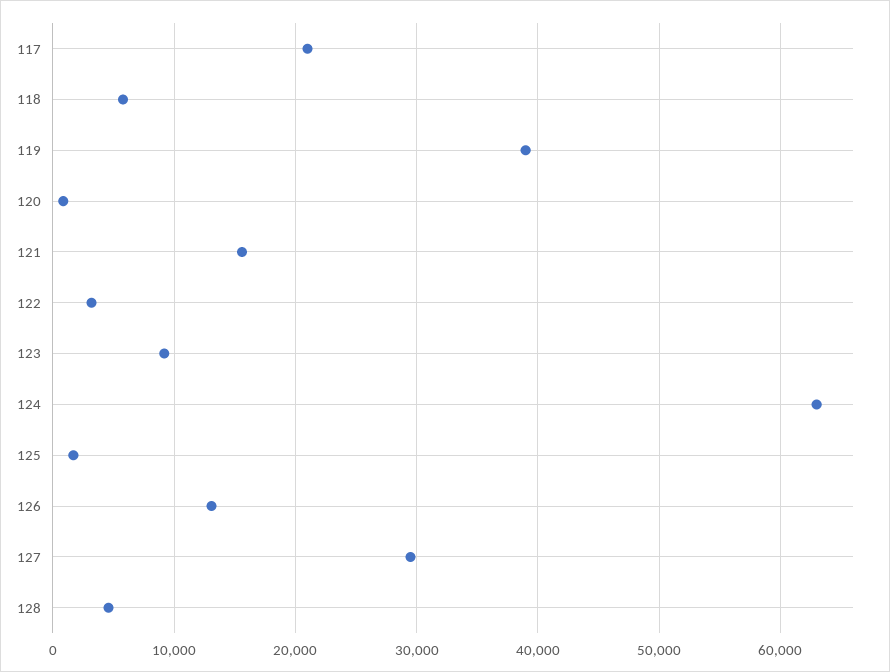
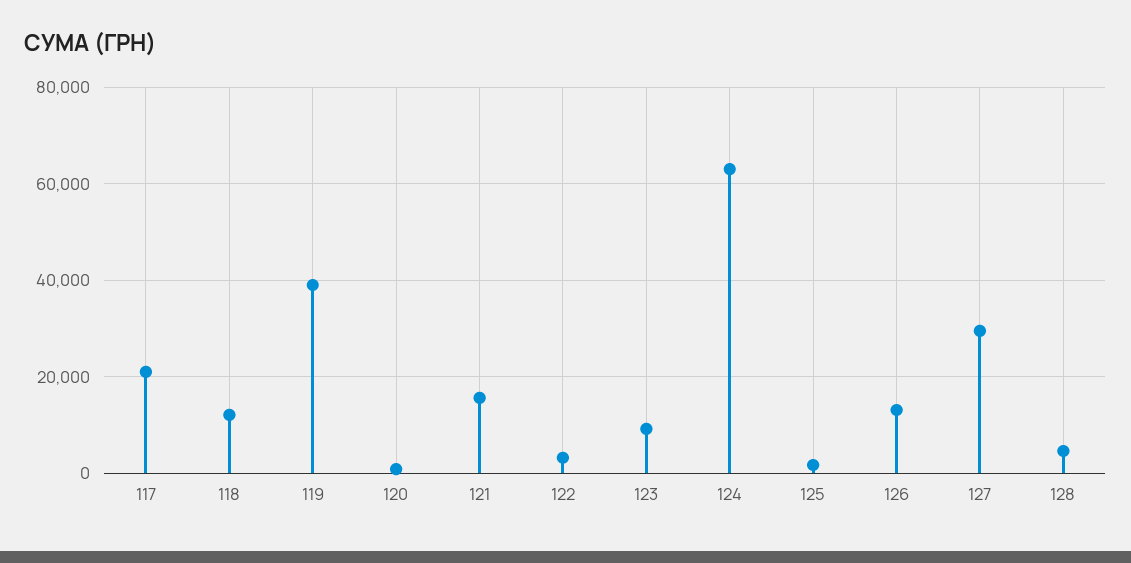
  {
    "117": 21000,
-   "118": 6000,
+   "118": 12000,
    "119": 39000,
    "120": 1000,
    "121": 16000,
    "122": 3000,
    "123": 9000,
    "124": 63000,
    "125": 2000,
    "126": 13000,
    "127": 30000,
    "128": 5000
  }

